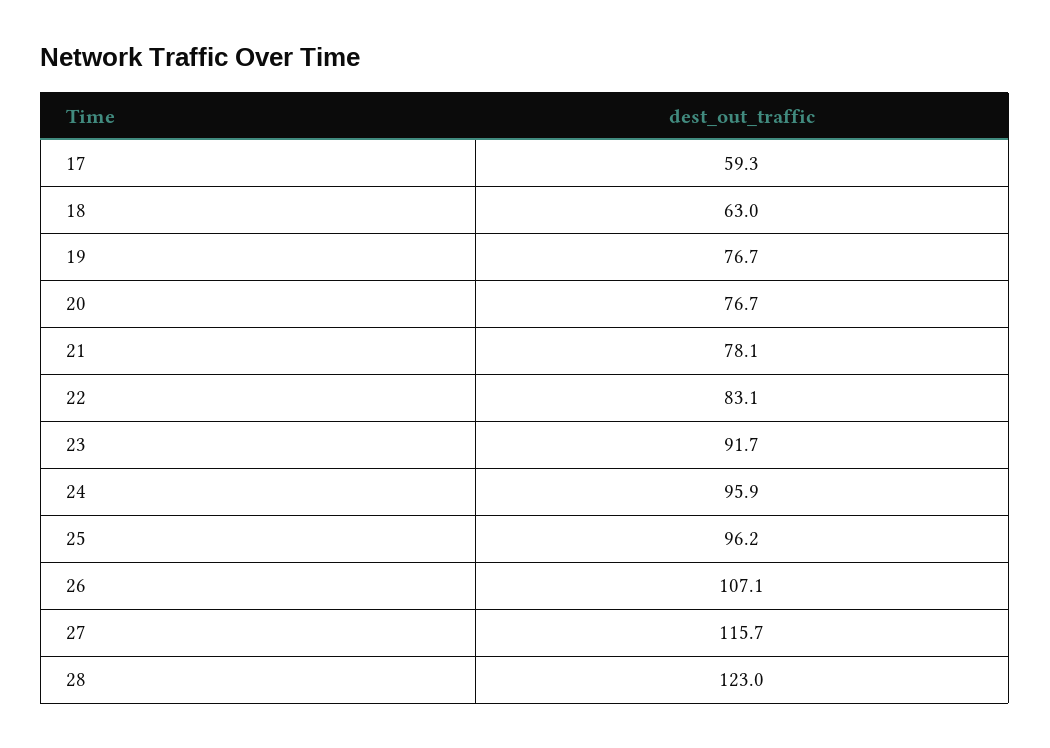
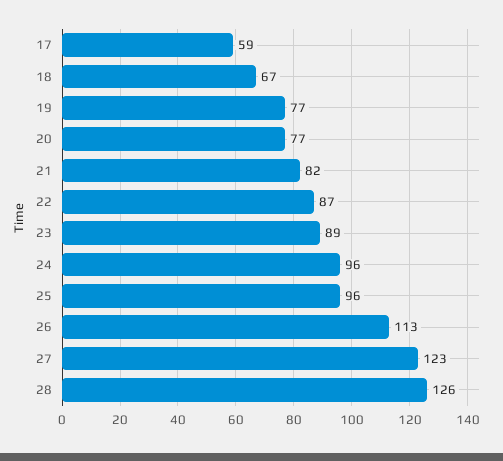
  {
    "17": 59.3,
-   "18": 63,
+   "18": 67,
    "19": 76.7,
    "20": 76.7,
-   "21": 78.1,
+   "21": 82,
-   "22": 83.1,
+   "22": 87,
-   "23": 91.7,
+   "23": 89,
    "24": 95.9,
    "25": 96.2,
-   "26": 107.1,
+   "26": 113,
-   "27": 115.7,
+   "27": 123,
-   "28": 123
+   "28": 126
  }

